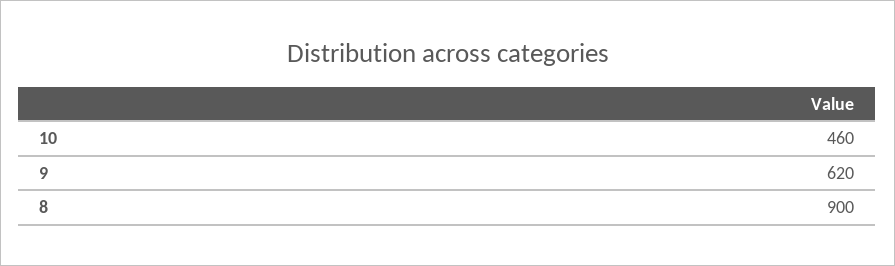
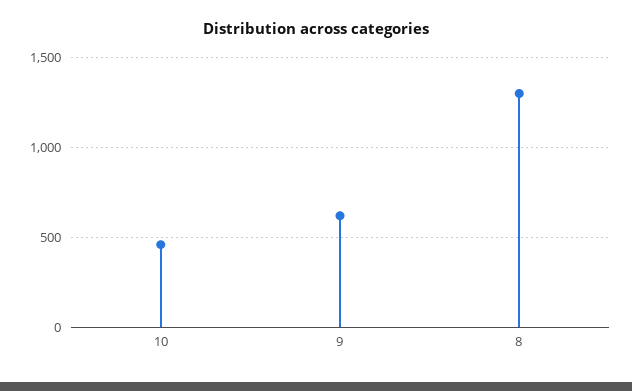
  {
    "10": 460,
    "9": 620,
-   "8": 900
+   "8": 1300
  }

